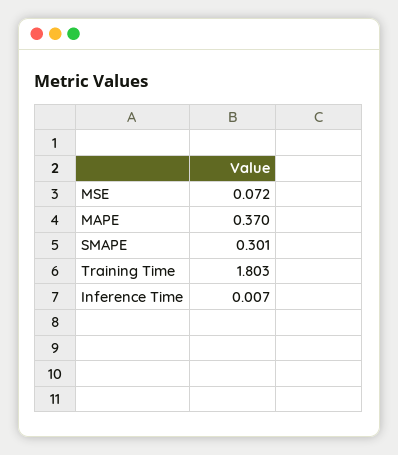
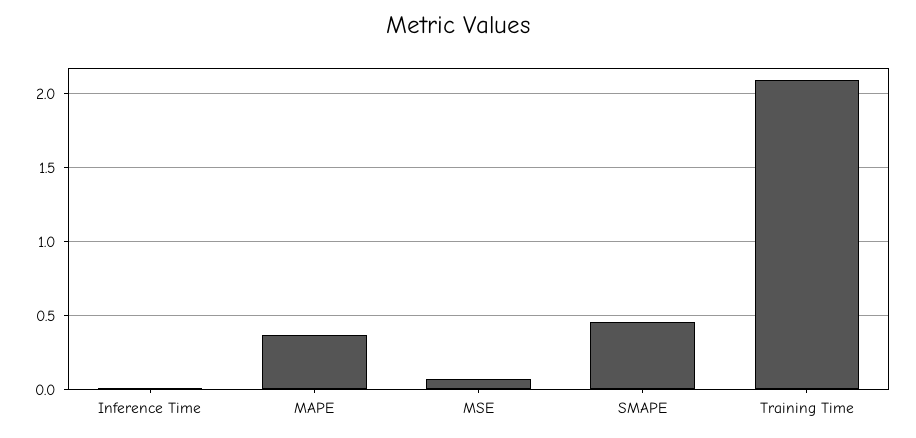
  {
    "MSE": 0.072,
    "MAPE": 0.37,
-   "SMAPE": 0.301,
+   "SMAPE": 0.45,
-   "Training Time": 1.803,
+   "Training Time": 2.1,
    "Inference Time": 0.007
  }

